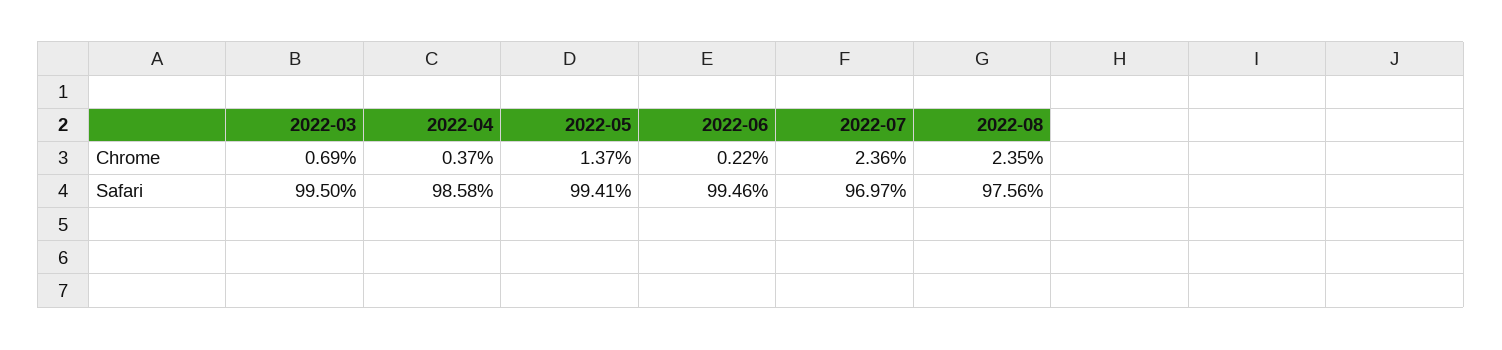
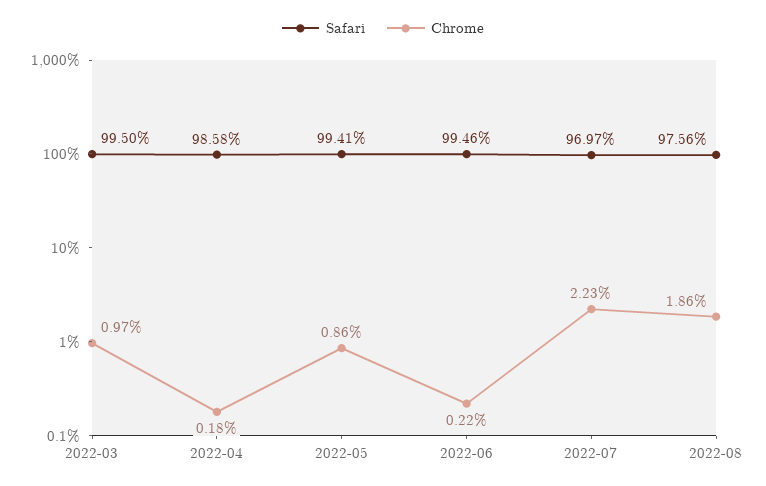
  {
    "Chrome": {
-     "2022-03": 0.69,
+     "2022-03": 0.97,
-     "2022-04": 0.37,
+     "2022-04": 0.18,
-     "2022-05": 1.37,
+     "2022-05": 0.86,
      "2022-06": 0.22,
-     "2022-07": 2.36,
+     "2022-07": 2.23,
-     "2022-08": 2.35
+     "2022-08": 1.86
    },
    "Safari": {
      "2022-03": 99.5,
      "2022-04": 98.58,
      "2022-05": 99.41,
      "2022-06": 99.46,
      "2022-07": 96.97,
      "2022-08": 97.56
    }
  }

